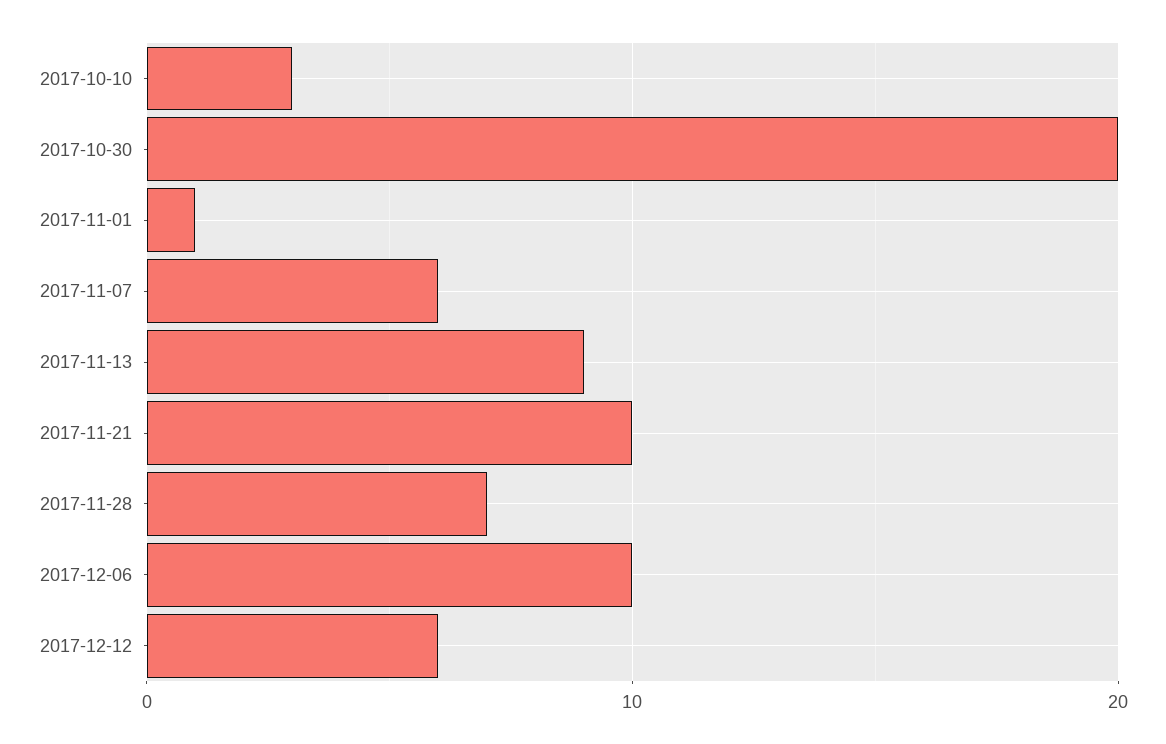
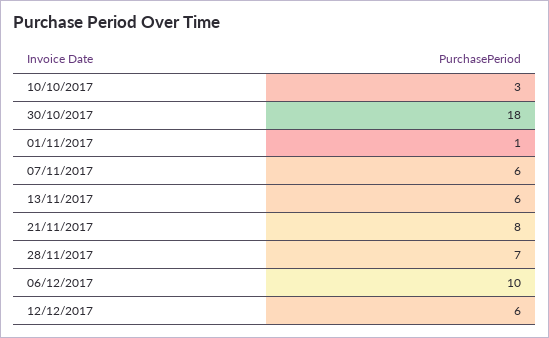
  {
    "2017-10-10": 3,
-   "2017-10-30": 20,
+   "2017-10-30": 18,
    "2017-11-01": 1,
    "2017-11-07": 6,
-   "2017-11-13": 9,
+   "2017-11-13": 6,
-   "2017-11-21": 10,
+   "2017-11-21": 8,
    "2017-11-28": 7,
    "2017-12-06": 10,
    "2017-12-12": 6
  }

